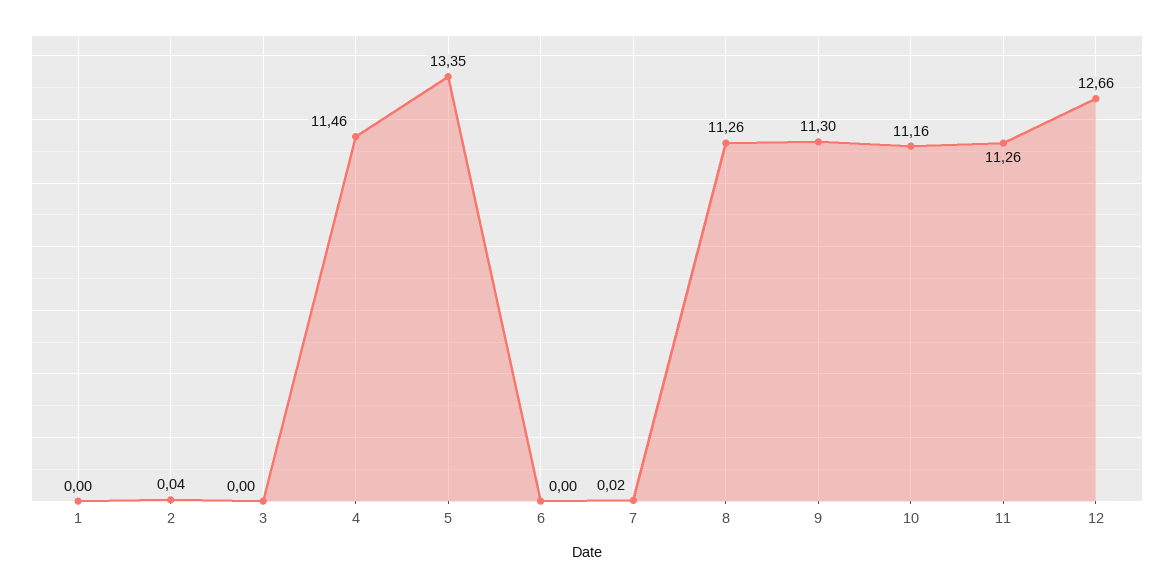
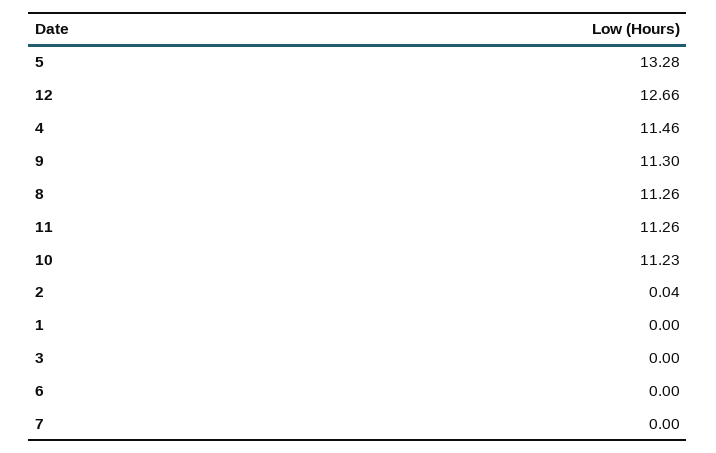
  {
    "1": 0,
    "2": 0.04,
    "3": 0,
    "4": 11.46,
-   "5": 13.35,
+   "5": 13.28,
    "6": 0,
-   "7": 0.02,
+   "7": 0,
    "8": 11.26,
    "9": 11.3,
-   "10": 11.16,
+   "10": 11.23,
    "11": 11.26,
    "12": 12.66
  }

